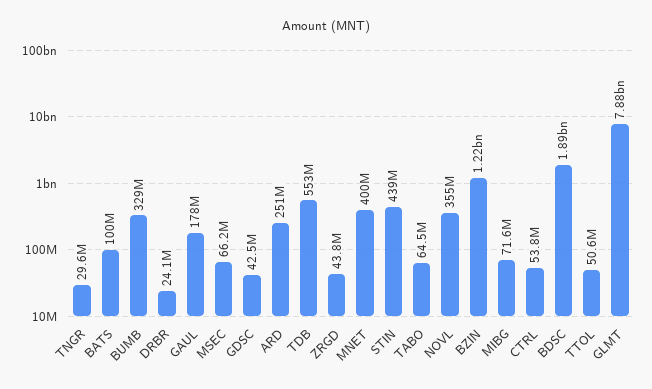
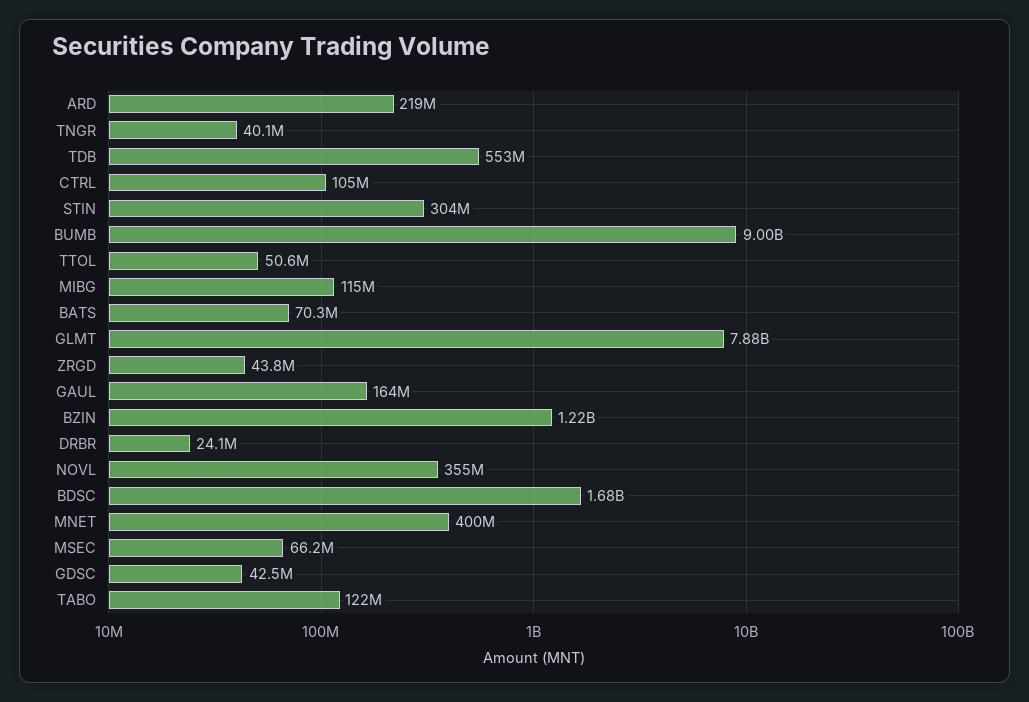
  {
-   "TNGR": 29600000,
+   "TNGR": 40100000,
-   "BATS": 100000000,
+   "BATS": 70300000,
-   "BUMB": 329000000,
+   "BUMB": 9000000000,
    "DRBR": 24100000,
-   "GAUL": 178000000,
+   "GAUL": 164000000,
    "MSEC": 66200000,
    "GDSC": 42500000,
-   "ARD": 251000000,
+   "ARD": 219000000,
    "TDB": 553000000,
    "ZRGD": 43800000,
    "MNET": 400000000,
-   "STIN": 439000000,
+   "STIN": 304000000,
-   "TABO": 64500000,
+   "TABO": 122000000,
    "NOVL": 355000000,
    "BZIN": 1220000000,
-   "MIBG": 71600000,
+   "MIBG": 115000000,
-   "CTRL": 53800000,
+   "CTRL": 105000000,
-   "BDSC": 1890000000,
+   "BDSC": 1680000000,
    "TTOL": 50600000,
    "GLMT": 7880000000
  }

